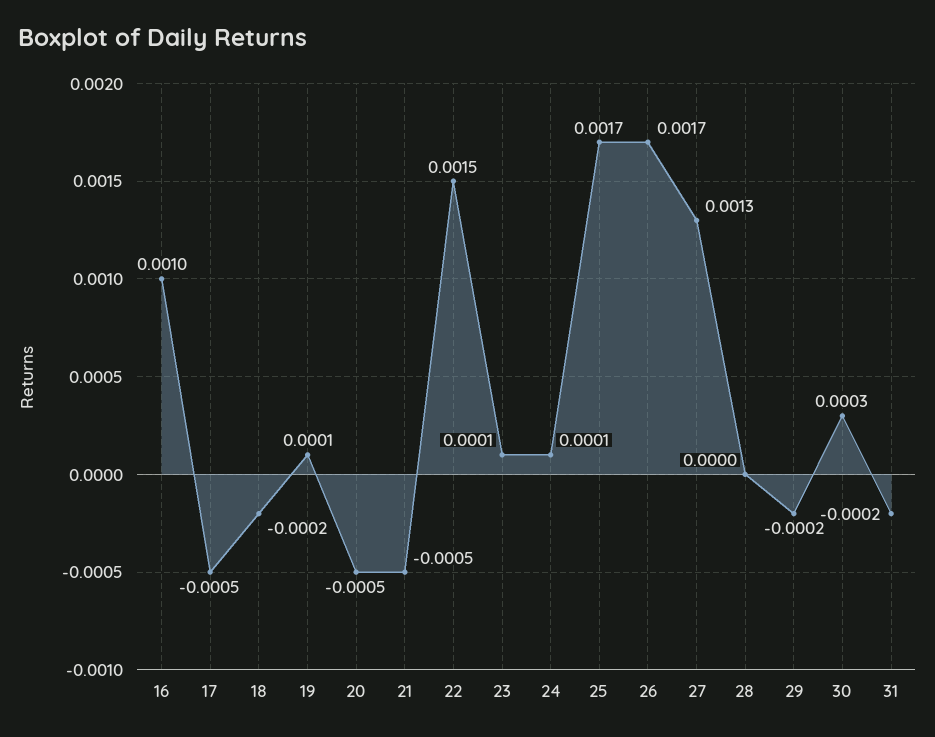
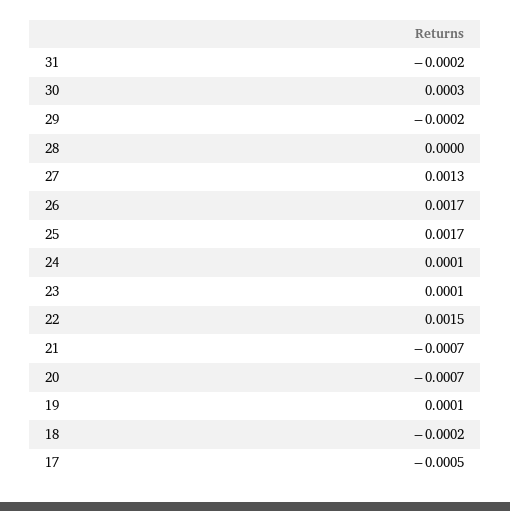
  {
-   "16": 0.001,
    "17": -0.0005,
    "18": -0.0002,
    "19": 0.0001,
-   "20": -0.0005,
+   "20": -0.0007,
-   "21": -0.0005,
+   "21": -0.0007,
    "22": 0.0015,
    "23": 0.0001,
    "24": 0.0001,
    "25": 0.0017,
    "26": 0.0017,
    "27": 0.0013,
    "28": 0,
    "29": -0.0002,
    "30": 0.0003,
    "31": -0.0002
  }

